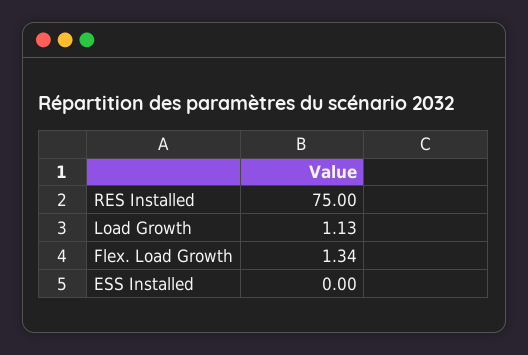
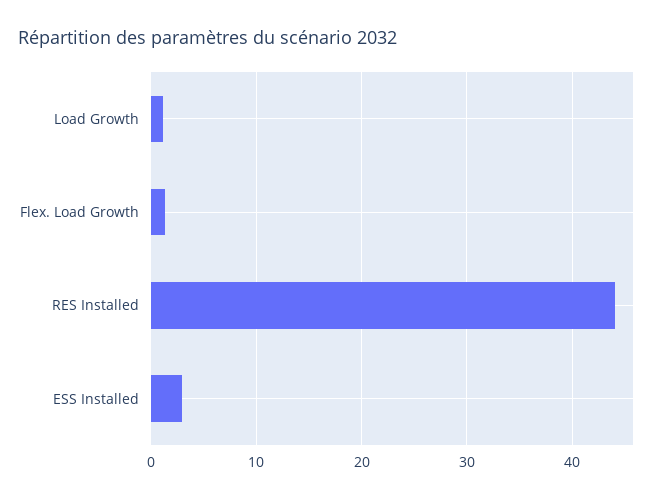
  {
-   "RES Installed": 75,
+   "RES Installed": 44,
    "Load Growth": 1.13,
    "Flex. Load Growth": 1.34,
-   "ESS Installed": 0
+   "ESS Installed": 3
  }

